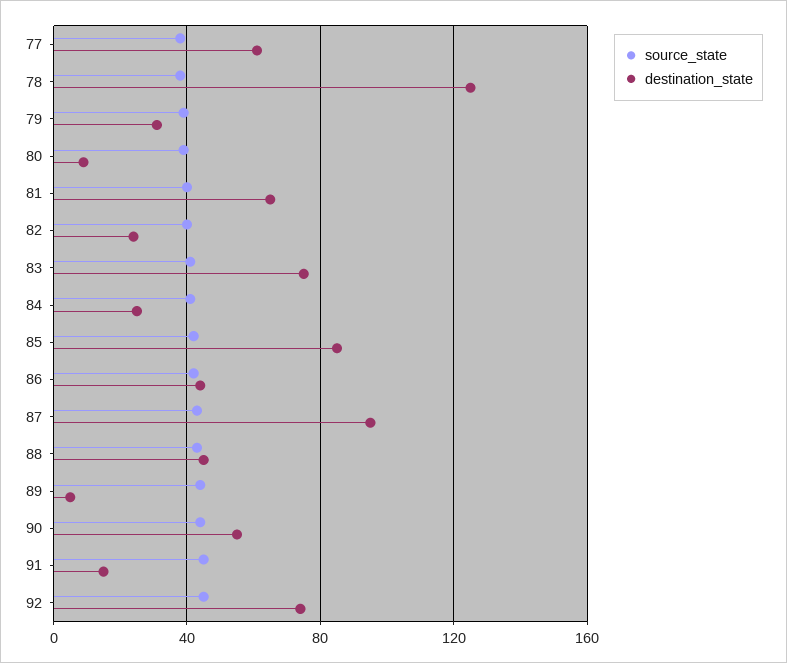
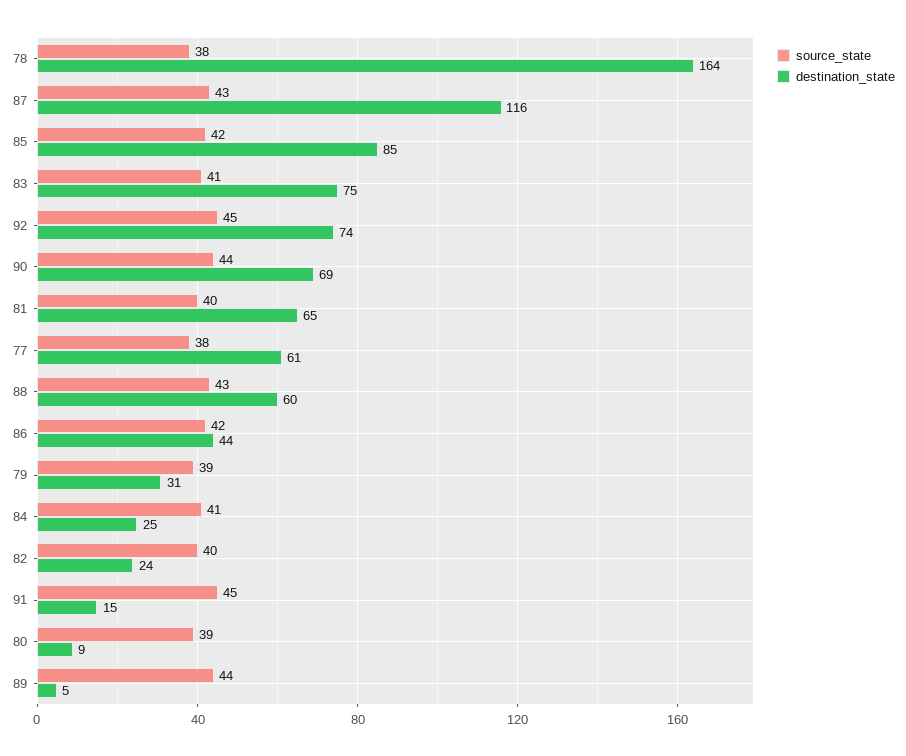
  {
    "source_state": {
      "77": 38,
      "78": 38,
      "79": 39,
      "80": 39,
      "81": 40,
      "82": 40,
      "83": 41,
      "84": 41,
      "85": 42,
      "86": 42,
      "87": 43,
      "88": 43,
      "89": 44,
      "90": 44,
      "91": 45,
      "92": 45
    },
    "destination_state": {
      "77": 61,
-     "78": 125,
+     "78": 164,
      "79": 31,
      "80": 9,
      "81": 65,
      "82": 24,
      "83": 75,
      "84": 25,
      "85": 85,
      "86": 44,
-     "87": 95,
+     "87": 116,
-     "88": 45,
+     "88": 60,
      "89": 5,
-     "90": 55,
+     "90": 69,
      "91": 15,
      "92": 74
    }
  }

